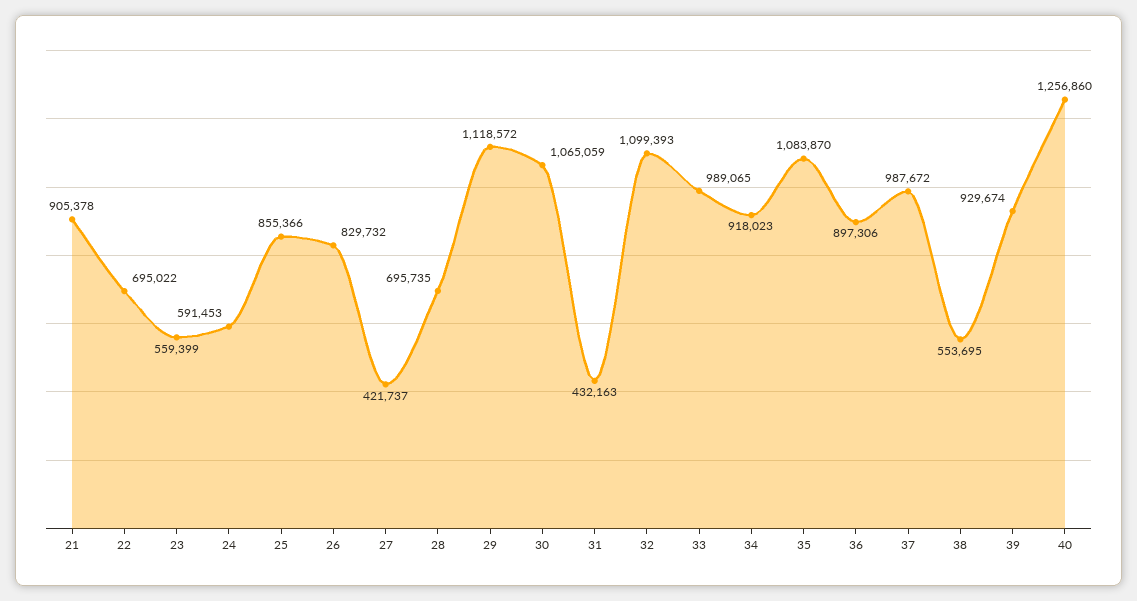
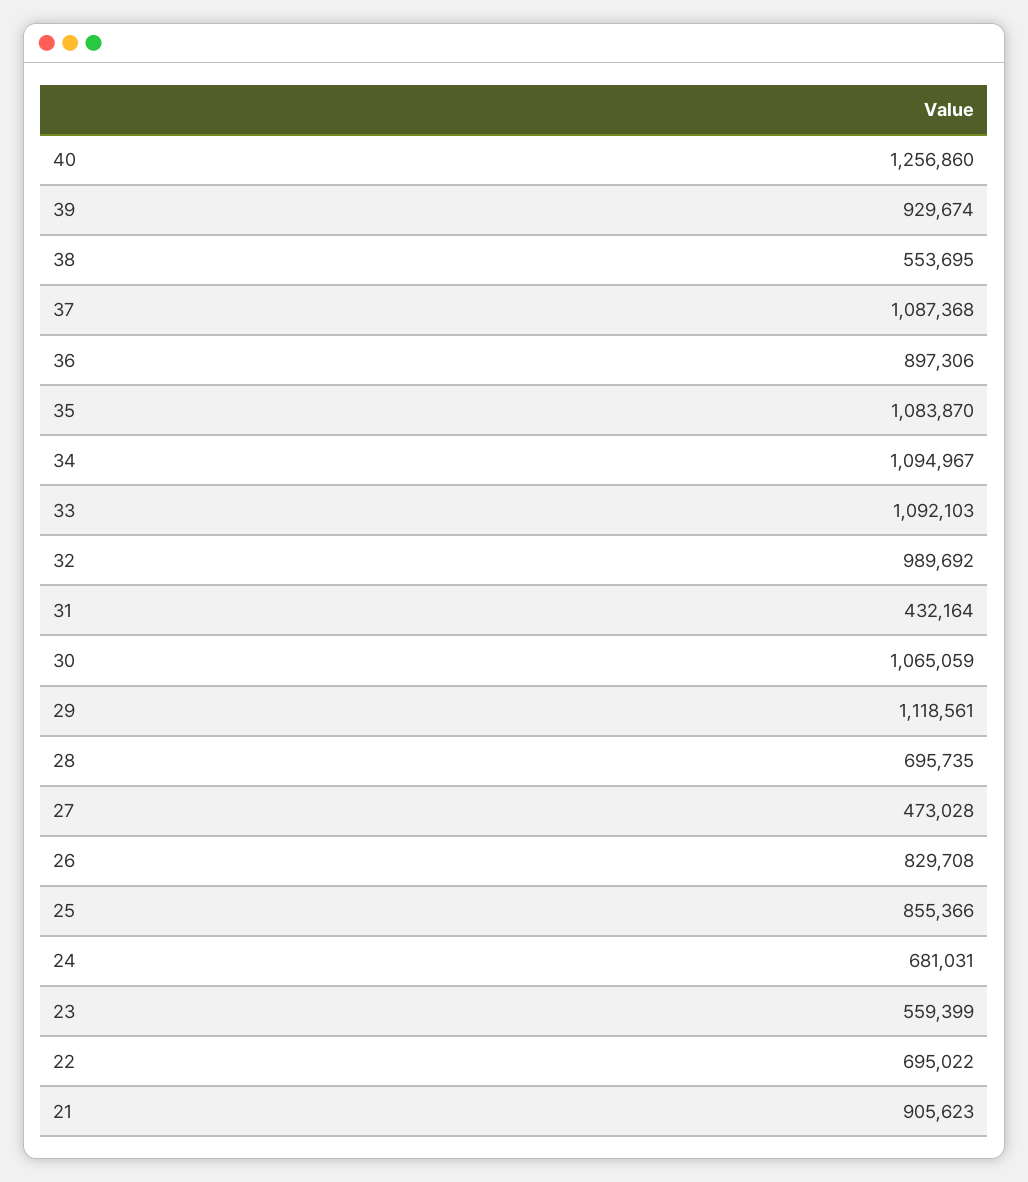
  {
-   "21": 905378,
+   "21": 905623,
    "22": 695022,
    "23": 559399,
-   "24": 591453,
+   "24": 681031,
    "25": 855366,
-   "26": 829732,
+   "26": 829708,
-   "27": 421737,
+   "27": 473028,
    "28": 695735,
-   "29": 1118572,
+   "29": 1118561,
    "30": 1065059,
-   "31": 432163,
+   "31": 432164,
-   "32": 1099393,
+   "32": 989692,
-   "33": 989065,
+   "33": 1092103,
-   "34": 918023,
+   "34": 1094967,
    "35": 1083870,
    "36": 897306,
-   "37": 987672,
+   "37": 1087368,
    "38": 553695,
    "39": 929674,
    "40": 1256860
  }

